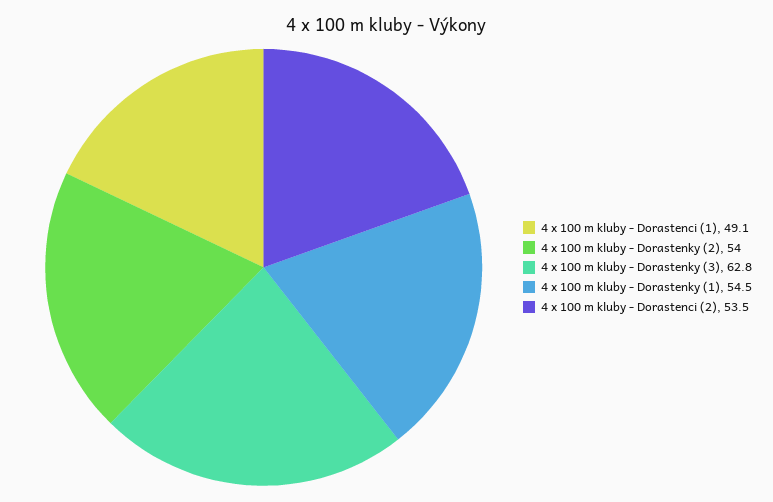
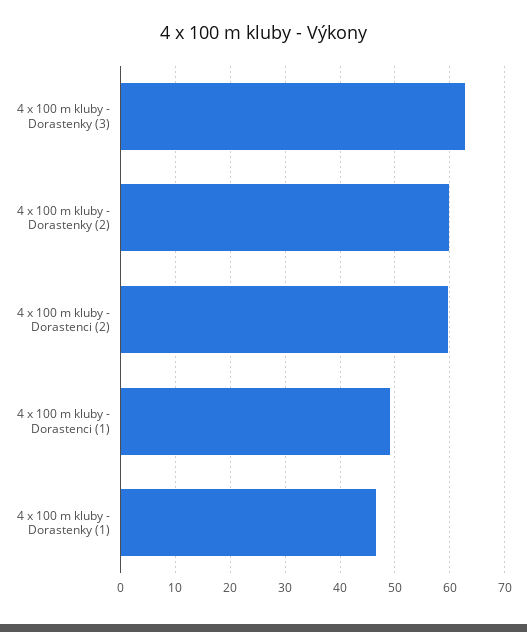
  {
    "4 x 100 m kluby - Dorastenci (1)": 49.1,
-   "4 x 100 m kluby - Dorastenky (2)": 54,
+   "4 x 100 m kluby - Dorastenky (2)": 60,
    "4 x 100 m kluby - Dorastenky (3)": 62.8,
-   "4 x 100 m kluby - Dorastenky (1)": 54.5,
+   "4 x 100 m kluby - Dorastenky (1)": 46,
-   "4 x 100 m kluby - Dorastenci (2)": 53.5
+   "4 x 100 m kluby - Dorastenci (2)": 60
  }

